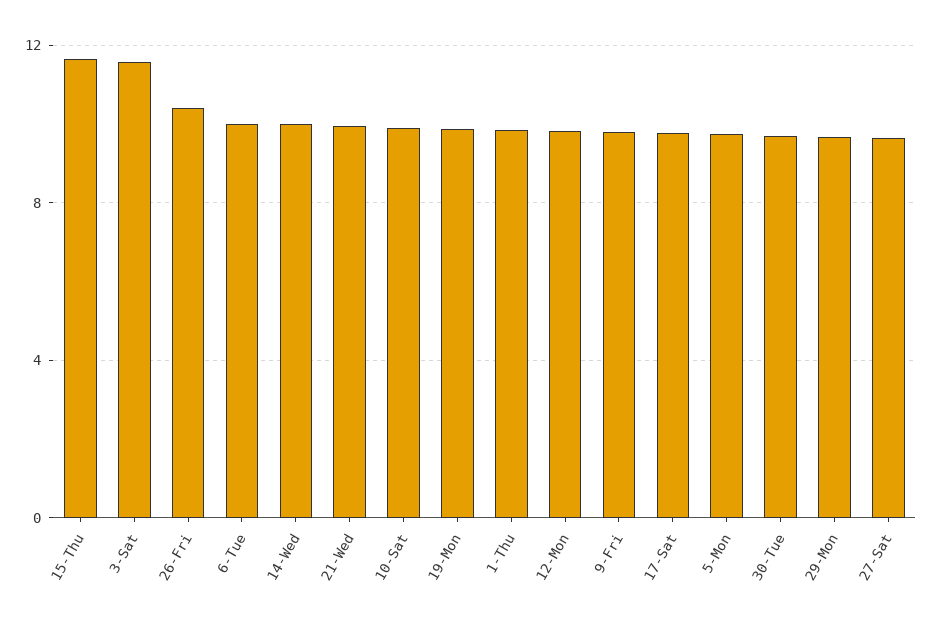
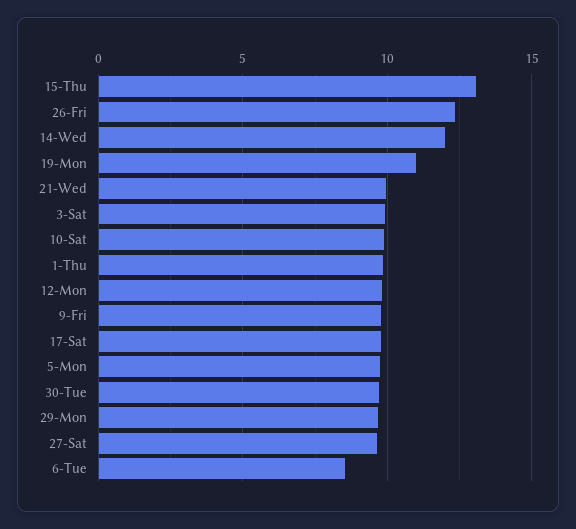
  {
-   "15-Thu": 11.5,
+   "15-Thu": 13,
-   "3-Sat": 11.5,
+   "3-Sat": 10,
-   "26-Fri": 10.5,
+   "26-Fri": 12.5,
-   "6-Tue": 10,
+   "6-Tue": 8.5,
-   "14-Wed": 10,
+   "14-Wed": 12,
    "21-Wed": 10,
    "10-Sat": 10,
-   "19-Mon": 10,
+   "19-Mon": 11,
    "1-Thu": 10,
    "12-Mon": 10,
    "9-Fri": 10,
    "17-Sat": 10,
    "5-Mon": 10,
    "30-Tue": 9.5,
    "29-Mon": 9.5,
    "27-Sat": 9.5
  }

